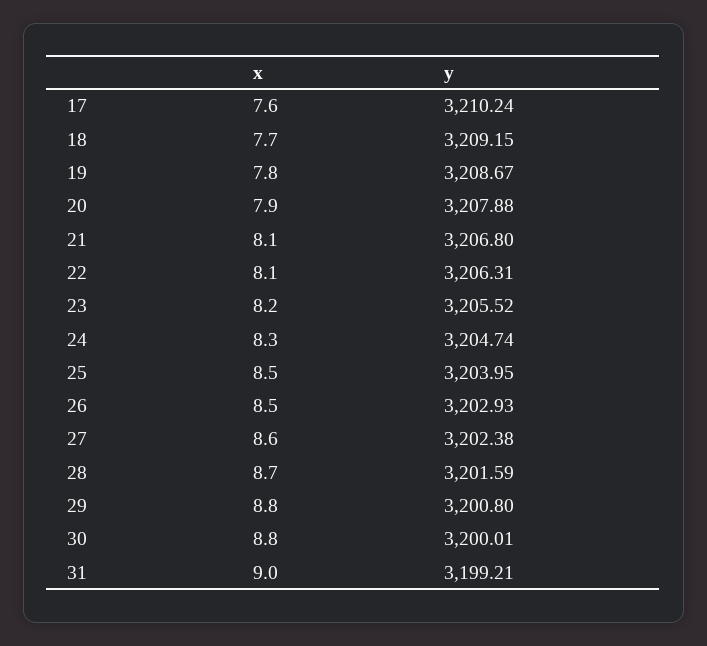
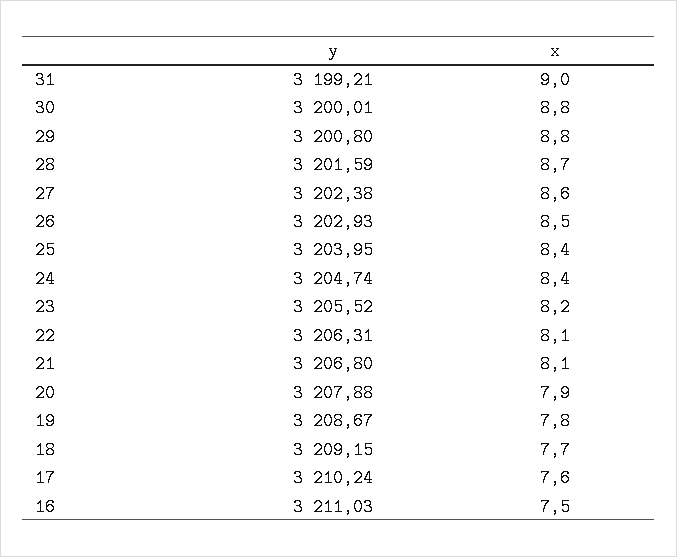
  {
    "x": {
      "17": 7.6,
      "18": 7.7,
      "19": 7.8,
      "20": 7.9,
      "21": 8.1,
      "22": 8.1,
      "23": 8.2,
-     "24": 8.3,
+     "24": 8.4,
-     "25": 8.5,
+     "25": 8.4,
      "26": 8.5,
      "27": 8.6,
      "28": 8.7,
      "29": 8.8,
      "30": 8.8,
-     "31": 9
+     "31": 9,
+     "16": 7.5
    },
    "y": {
      "17": 3210.24,
      "18": 3209.15,
      "19": 3208.67,
      "20": 3207.88,
      "21": 3206.8,
      "22": 3206.31,
      "23": 3205.52,
      "24": 3204.74,
      "25": 3203.95,
      "26": 3202.93,
      "27": 3202.38,
      "28": 3201.59,
      "29": 3200.8,
      "30": 3200.01,
-     "31": 3199.21
+     "31": 3199.21,
+     "16": 3211.03
    }
  }

